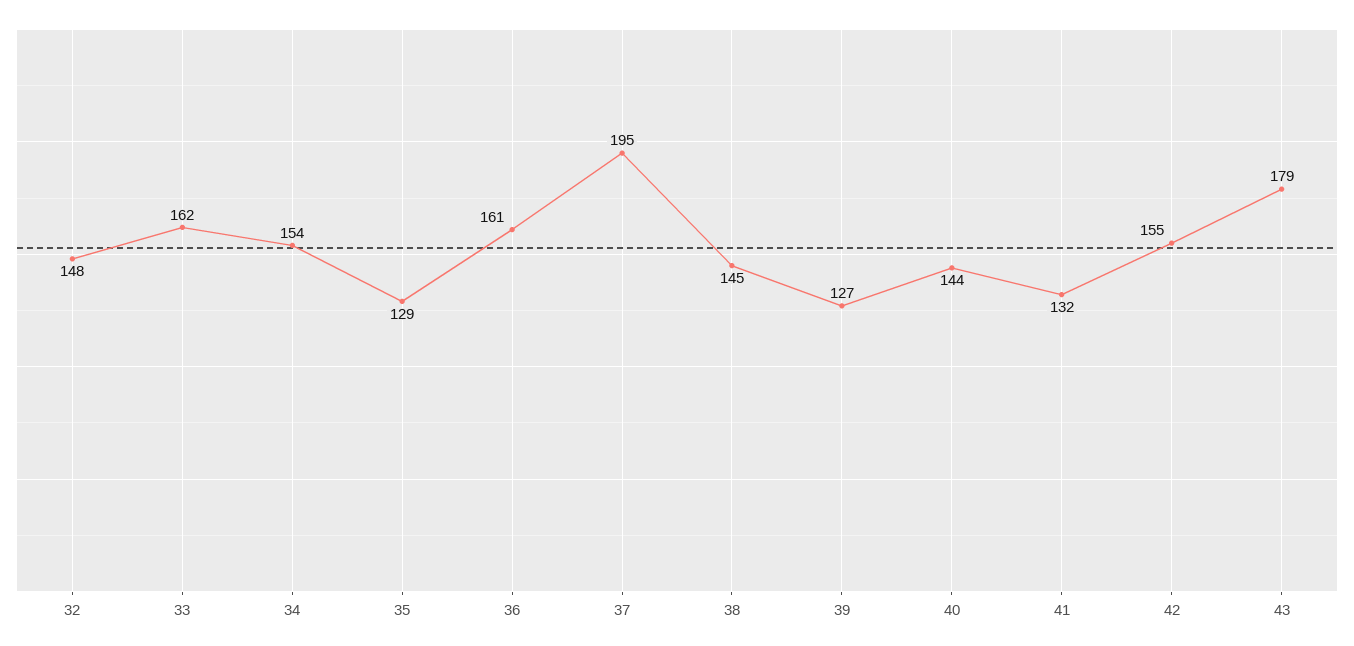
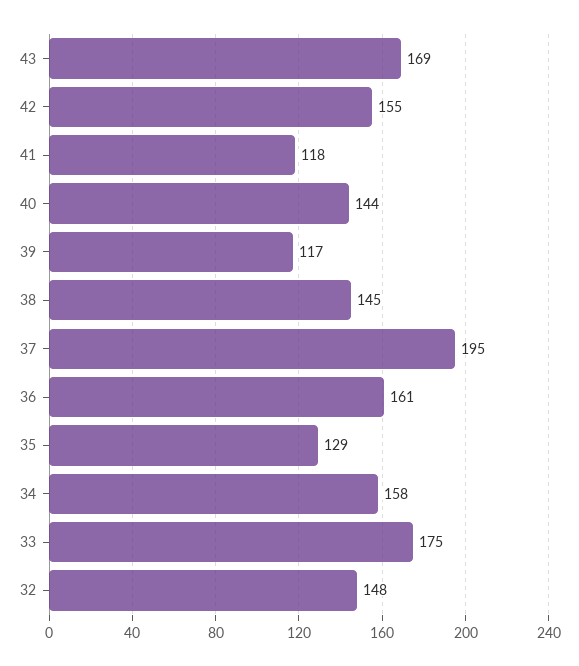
  {
    "32": 148,
-   "33": 162,
+   "33": 175,
-   "34": 154,
+   "34": 158,
    "35": 129,
    "36": 161,
    "37": 195,
    "38": 145,
-   "39": 127,
+   "39": 117,
    "40": 144,
-   "41": 132,
+   "41": 118,
    "42": 155,
-   "43": 179
+   "43": 169
  }

